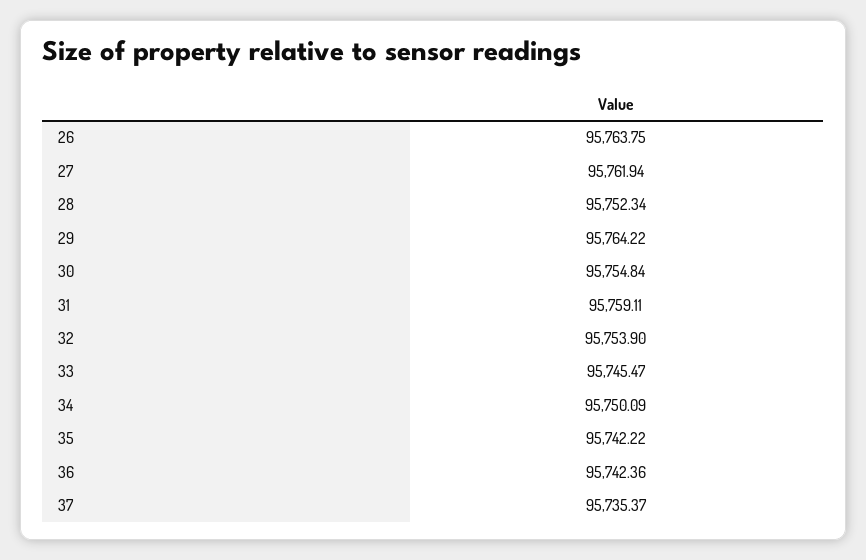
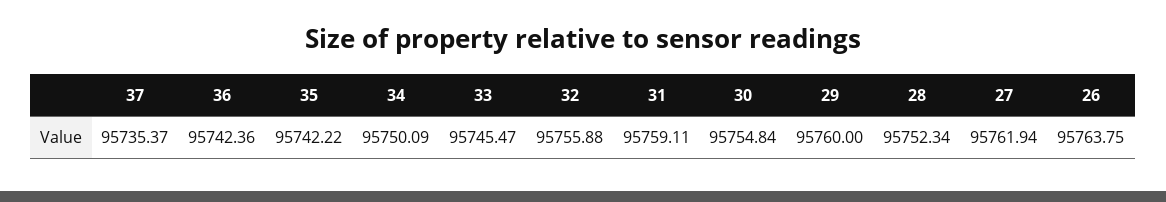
  {
    "26": 95763.75,
    "27": 95761.94,
    "28": 95752.34,
-   "29": 95764.22,
+   "29": 95760,
    "30": 95754.84,
    "31": 95759.11,
-   "32": 95753.9,
+   "32": 95755.88,
    "33": 95745.47,
    "34": 95750.09,
    "35": 95742.22,
    "36": 95742.36,
    "37": 95735.37
  }

